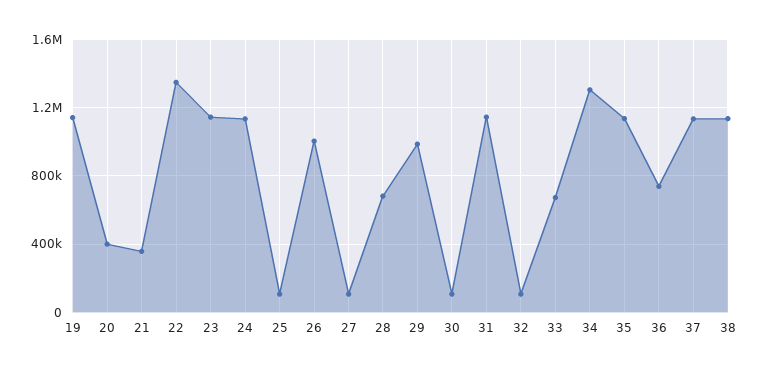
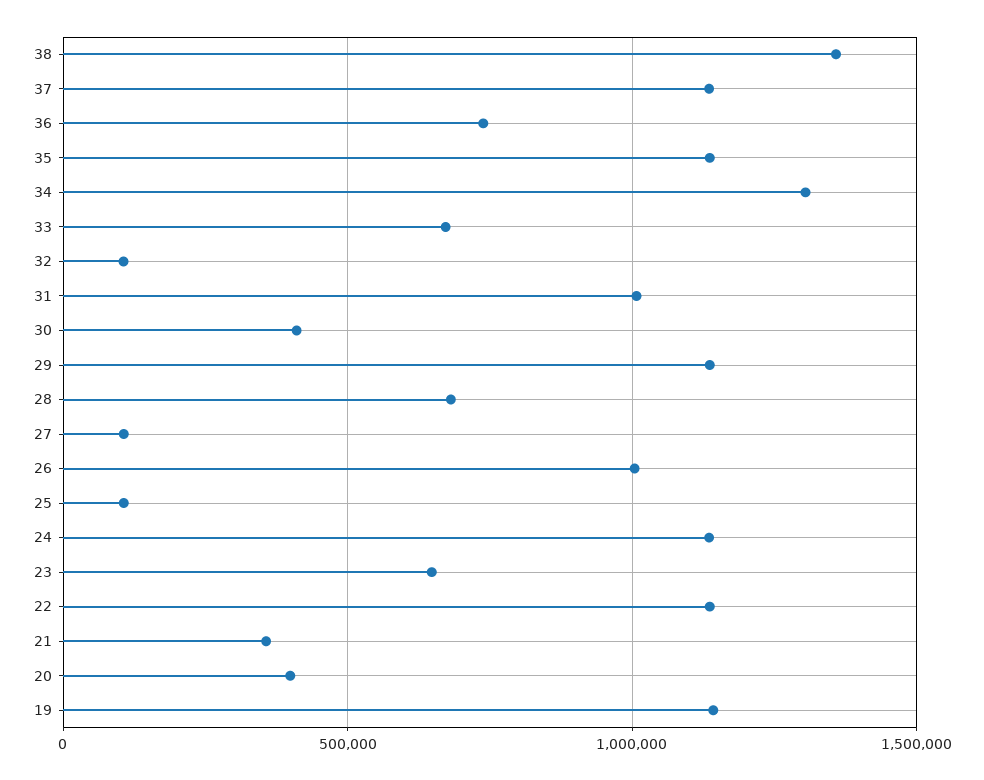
  {
    "19": 1150000,
    "20": 400000,
    "21": 350000,
-   "22": 1350000,
+   "22": 1150000,
-   "23": 1150000,
+   "23": 650000,
    "24": 1150000,
    "25": 100000,
    "26": 1000000,
    "27": 100000,
    "28": 700000,
-   "29": 1000000,
+   "29": 1150000,
-   "30": 100000,
+   "30": 400000,
-   "31": 1150000,
+   "31": 1000000,
    "32": 100000,
    "33": 650000,
    "34": 1300000,
    "35": 1150000,
    "36": 750000,
    "37": 1150000,
-   "38": 1150000
+   "38": 1350000
  }

